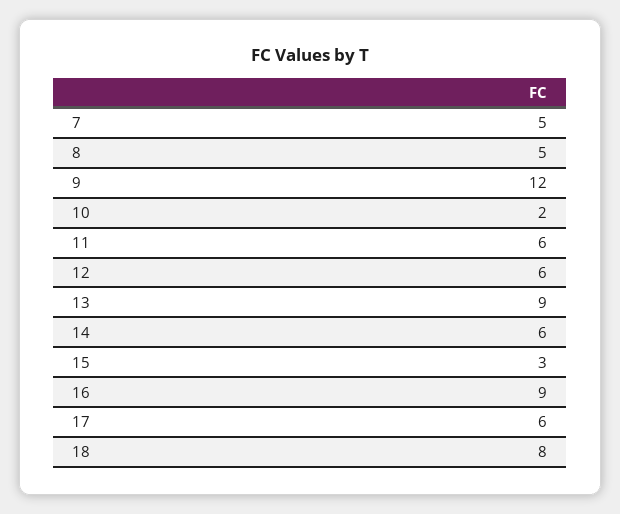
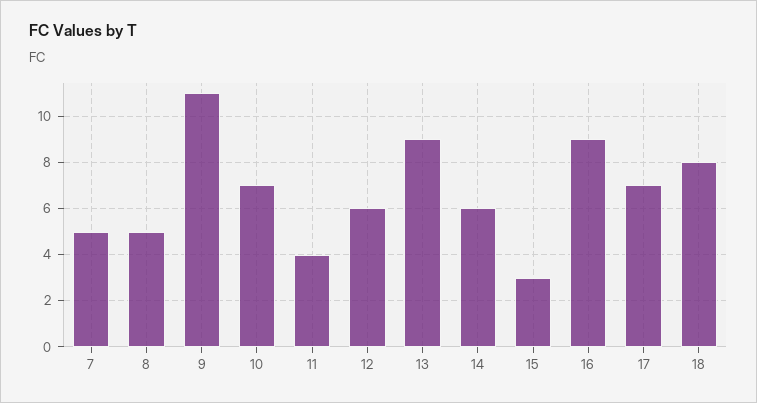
  {
    "7": 5,
    "8": 5,
-   "9": 12,
+   "9": 11,
-   "10": 2,
+   "10": 7,
-   "11": 6,
+   "11": 4,
    "12": 6,
    "13": 9,
    "14": 6,
    "15": 3,
    "16": 9,
-   "17": 6,
+   "17": 7,
    "18": 8
  }

